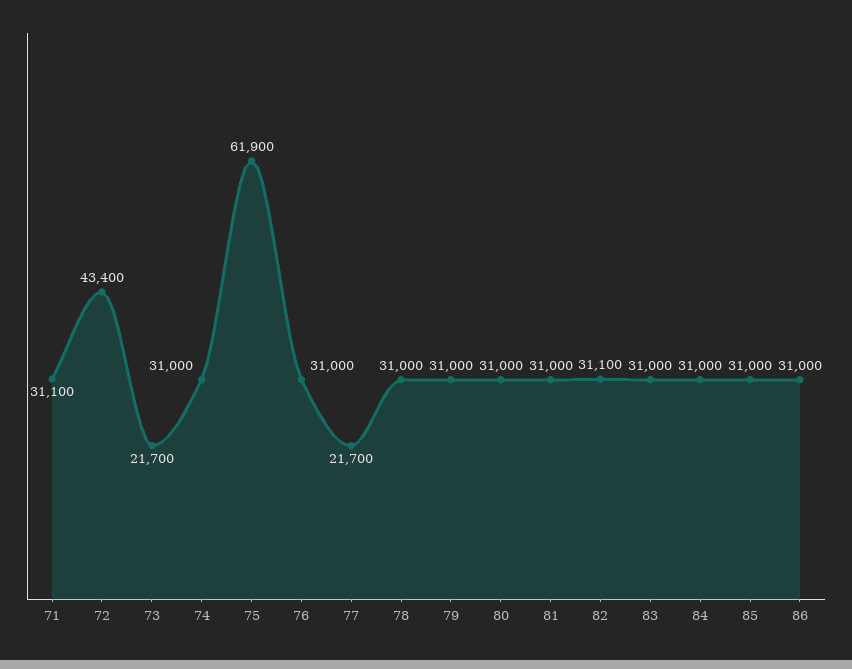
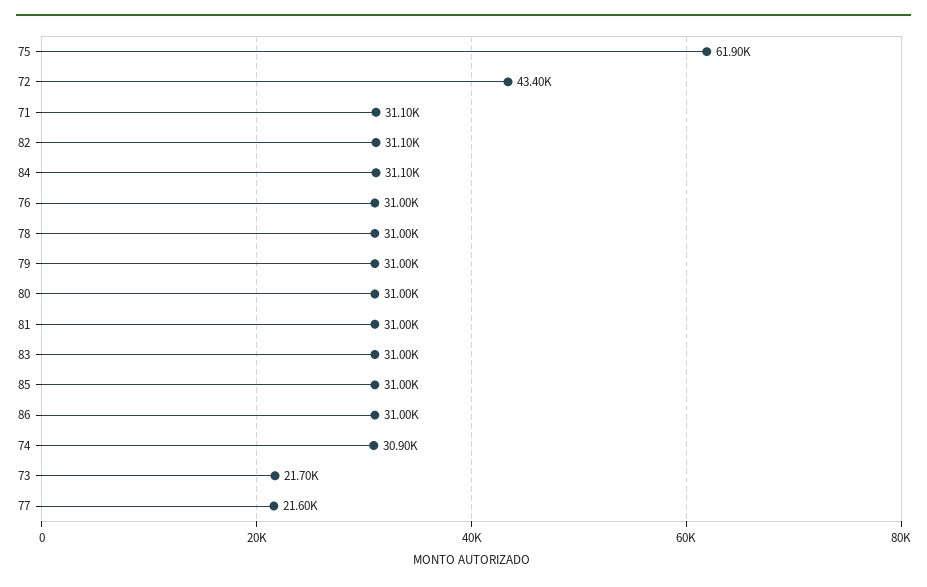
  {
    "71": 31100,
    "72": 43400,
    "73": 21700,
-   "74": 31000,
+   "74": 30900,
    "75": 61900,
    "76": 31000,
-   "77": 21700,
+   "77": 21600,
    "78": 31000,
    "79": 31000,
    "80": 31000,
    "81": 31000,
    "82": 31100,
    "83": 31000,
-   "84": 31000,
+   "84": 31100,
    "85": 31000,
    "86": 31000
  }

